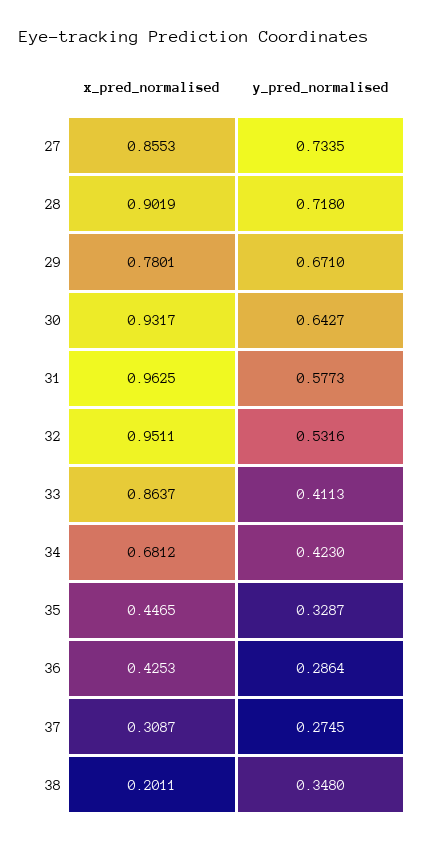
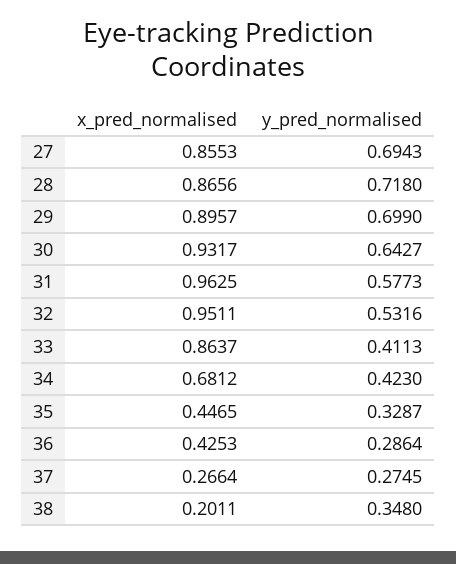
  {
    "x_pred_normalised": {
      "27": 0.8553,
-     "28": 0.9019,
+     "28": 0.8656,
-     "29": 0.7801,
+     "29": 0.8957,
      "30": 0.9317,
      "31": 0.9625,
      "32": 0.9511,
      "33": 0.8637,
      "34": 0.6812,
      "35": 0.4465,
      "36": 0.4253,
-     "37": 0.3087,
+     "37": 0.2664,
      "38": 0.2011
    },
    "y_pred_normalised": {
-     "27": 0.7335,
+     "27": 0.6943,
      "28": 0.718,
-     "29": 0.671,
+     "29": 0.699,
      "30": 0.6427,
      "31": 0.5773,
      "32": 0.5316,
      "33": 0.4113,
      "34": 0.423,
      "35": 0.3287,
      "36": 0.2864,
      "37": 0.2745,
      "38": 0.348
    }
  }

